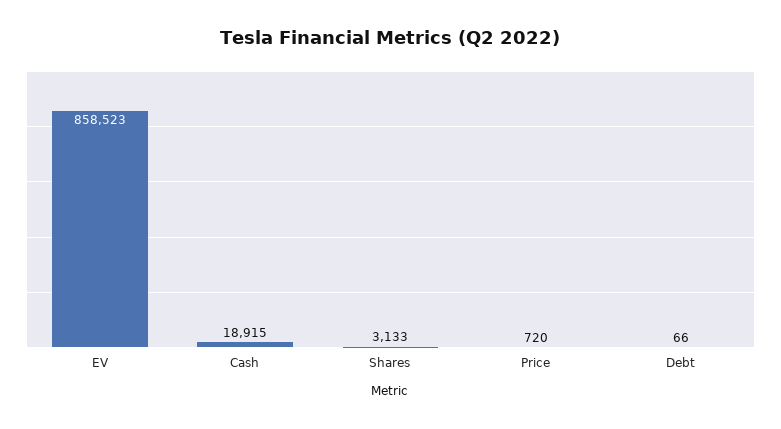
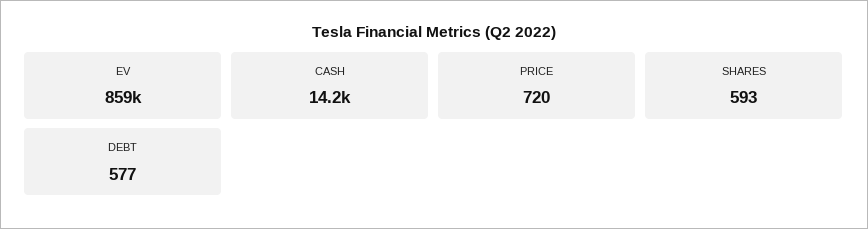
  {
    "EV": 858523,
-   "Cash": 18915,
+   "Cash": 14200,
-   "Shares": 3133,
+   "Shares": 593,
    "Price": 720,
-   "Debt": 66
+   "Debt": 577
  }

